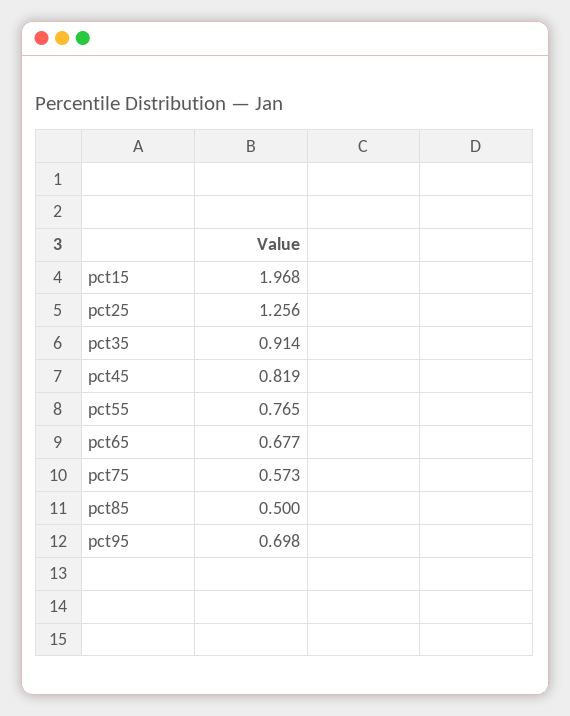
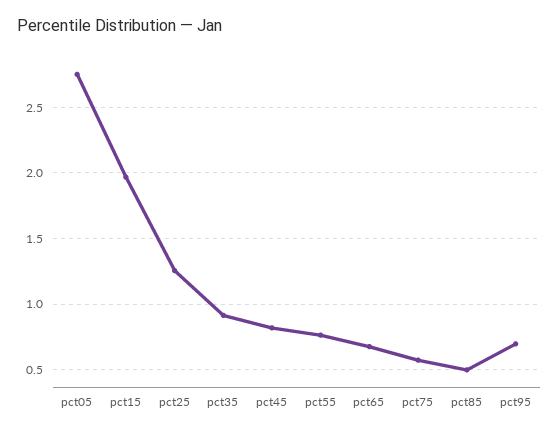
  {
    "pct15": 1.968,
    "pct25": 1.256,
    "pct35": 0.914,
    "pct45": 0.819,
    "pct55": 0.765,
    "pct65": 0.677,
    "pct75": 0.573,
    "pct85": 0.5,
-   "pct95": 0.698
+   "pct95": 0.698,
+   "pct05": 2.75
  }

